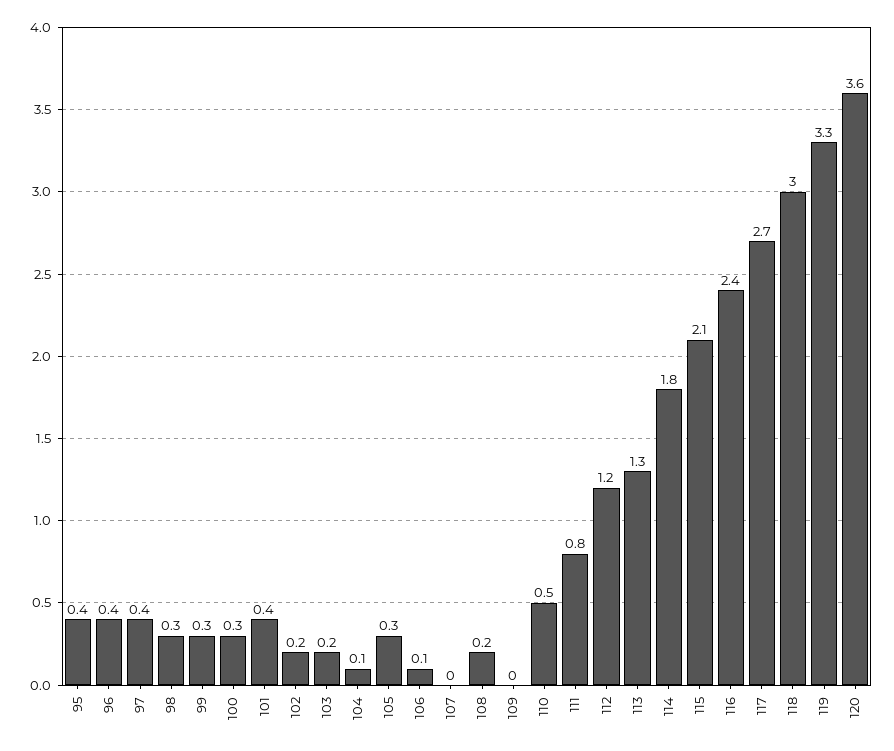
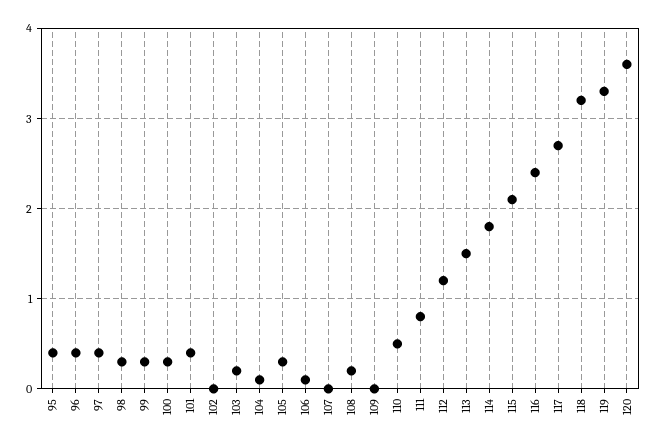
  {
    "95": 0.4,
    "96": 0.4,
    "97": 0.4,
    "98": 0.3,
    "99": 0.3,
    "100": 0.3,
    "101": 0.4,
-   "102": 0.2,
+   "102": 0,
    "103": 0.2,
    "104": 0.1,
    "105": 0.3,
    "106": 0.1,
    "107": 0,
    "108": 0.2,
    "109": 0,
    "110": 0.5,
    "111": 0.8,
    "112": 1.2,
-   "113": 1.3,
+   "113": 1.5,
    "114": 1.8,
    "115": 2.1,
    "116": 2.4,
    "117": 2.7,
-   "118": 3,
+   "118": 3.2,
    "119": 3.3,
    "120": 3.6
  }

